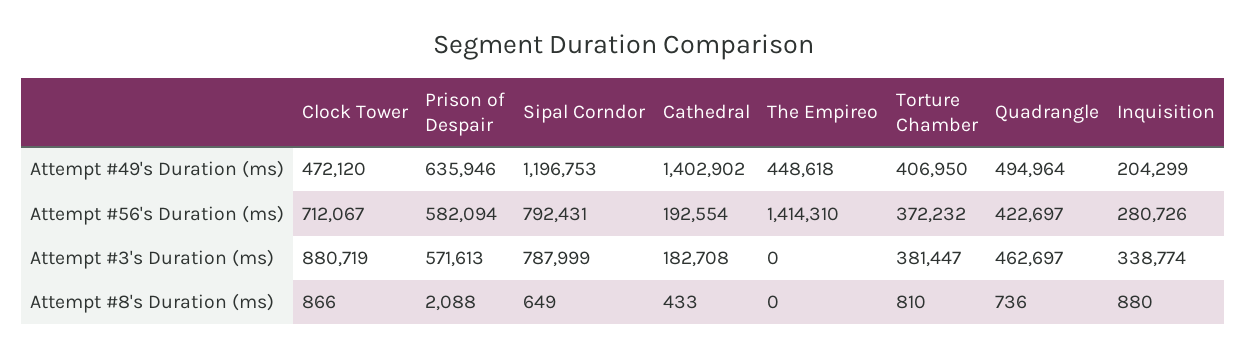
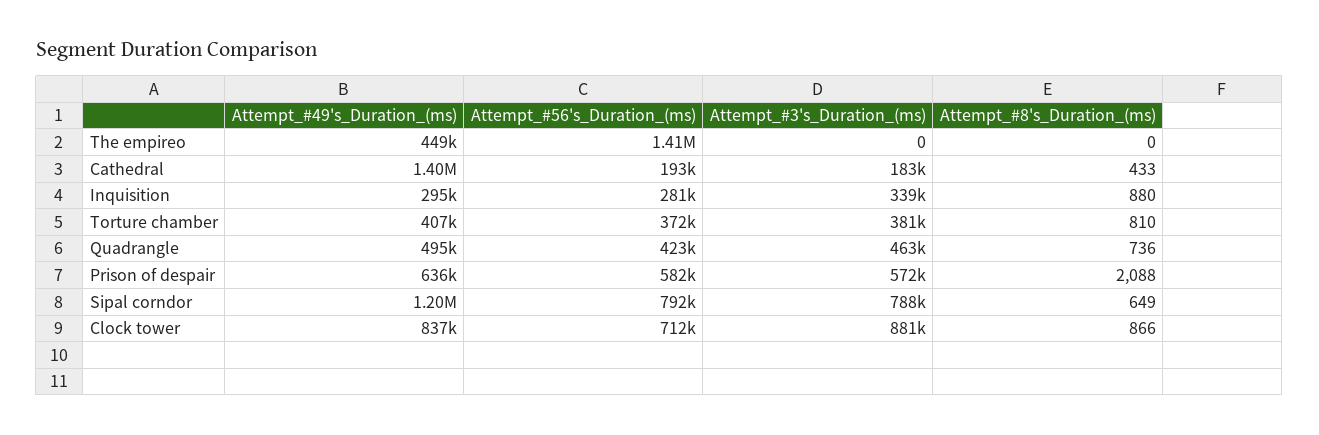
  {
    "Clock Tower": {
-     "Attempt #49's Duration (ms)": 472120,
+     "Attempt #49's Duration (ms)": 837000,
      "Attempt #56's Duration (ms)": 712067,
      "Attempt #3's Duration (ms)": 880719,
      "Attempt #8's Duration (ms)": 866
    },
    "Prison of Despair": {
      "Attempt #49's Duration (ms)": 635946,
      "Attempt #56's Duration (ms)": 582094,
      "Attempt #3's Duration (ms)": 571613,
      "Attempt #8's Duration (ms)": 2088
    },
    "Sipal Corndor": {
      "Attempt #49's Duration (ms)": 1196753,
      "Attempt #56's Duration (ms)": 792431,
      "Attempt #3's Duration (ms)": 787999,
      "Attempt #8's Duration (ms)": 649
    },
    "Cathedral": {
      "Attempt #49's Duration (ms)": 1402902,
      "Attempt #56's Duration (ms)": 192554,
      "Attempt #3's Duration (ms)": 182708,
      "Attempt #8's Duration (ms)": 433
    },
    "The Empireo": {
      "Attempt #49's Duration (ms)": 448618,
      "Attempt #56's Duration (ms)": 1414310,
      "Attempt #3's Duration (ms)": 0,
      "Attempt #8's Duration (ms)": 0
    },
    "Torture Chamber": {
      "Attempt #49's Duration (ms)": 406950,
      "Attempt #56's Duration (ms)": 372232,
      "Attempt #3's Duration (ms)": 381447,
      "Attempt #8's Duration (ms)": 810
    },
    "Quadrangle": {
      "Attempt #49's Duration (ms)": 494964,
      "Attempt #56's Duration (ms)": 422697,
      "Attempt #3's Duration (ms)": 462697,
      "Attempt #8's Duration (ms)": 736
    },
    "Inquisition": {
-     "Attempt #49's Duration (ms)": 204299,
+     "Attempt #49's Duration (ms)": 295000,
      "Attempt #56's Duration (ms)": 280726,
      "Attempt #3's Duration (ms)": 338774,
      "Attempt #8's Duration (ms)": 880
    }
  }

